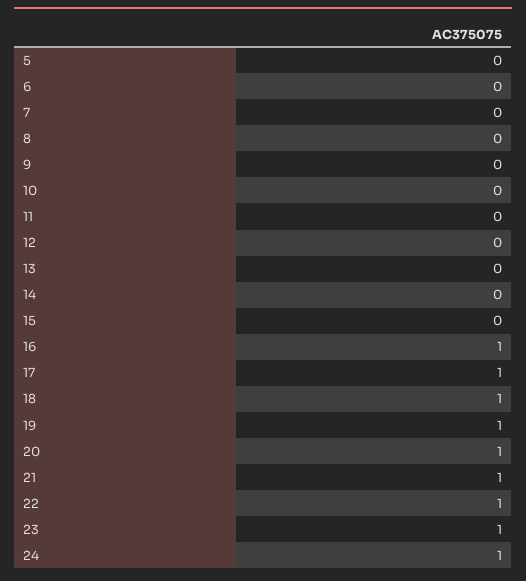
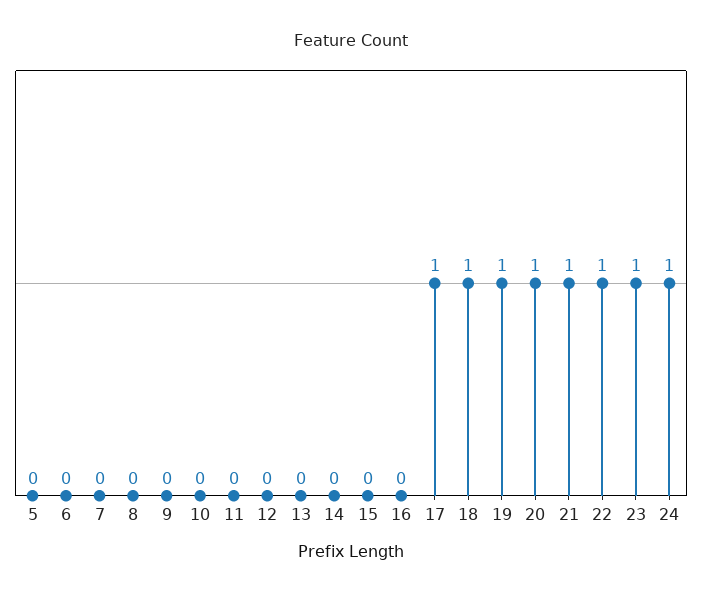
  {
    "5": 0,
    "6": 0,
    "7": 0,
    "8": 0,
    "9": 0,
    "10": 0,
    "11": 0,
    "12": 0,
    "13": 0,
    "14": 0,
    "15": 0,
-   "16": 1,
+   "16": 0,
    "17": 1,
    "18": 1,
    "19": 1,
    "20": 1,
    "21": 1,
    "22": 1,
    "23": 1,
    "24": 1
  }

